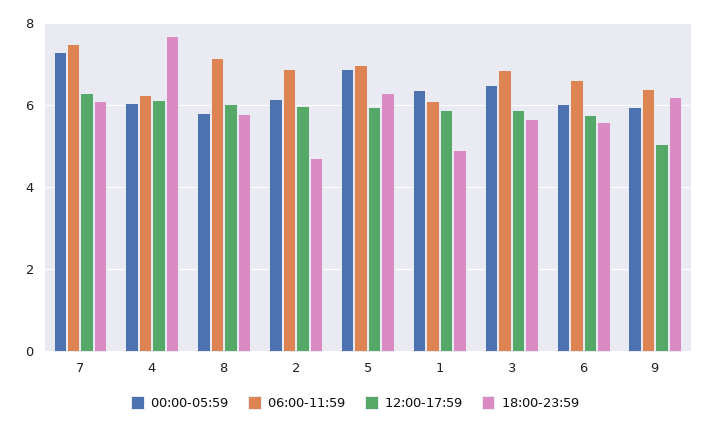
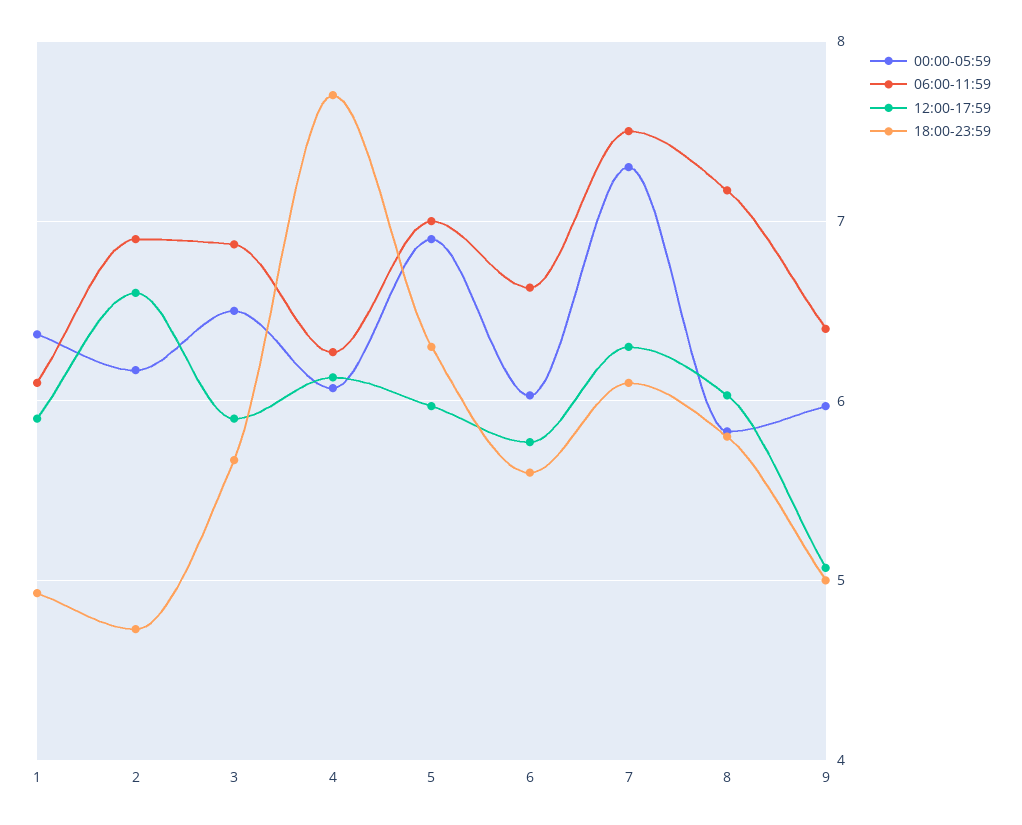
  {
    "00:00-05:59": {
      "7": 7.3,
      "4": 6.1,
      "8": 5.8,
      "2": 6.2,
      "5": 6.9,
      "1": 6.4,
      "3": 6.5,
      "6": 6,
      "9": 6
    },
    "06:00-11:59": {
      "7": 7.5,
      "4": 6.3,
      "8": 7.2,
      "2": 6.9,
      "5": 7,
      "1": 6.1,
      "3": 6.9,
      "6": 6.6,
      "9": 6.4
    },
    "12:00-17:59": {
      "7": 6.3,
      "4": 6.1,
      "8": 6,
-     "2": 6,
+     "2": 6.6,
      "5": 6,
      "1": 5.9,
      "3": 5.9,
      "6": 5.8,
      "9": 5.1
    },
    "18:00-23:59": {
      "7": 6.1,
      "4": 7.7,
      "8": 5.8,
      "2": 4.7,
      "5": 6.3,
      "1": 4.9,
      "3": 5.7,
      "6": 5.6,
-     "9": 6.2
+     "9": 5
    }
  }

